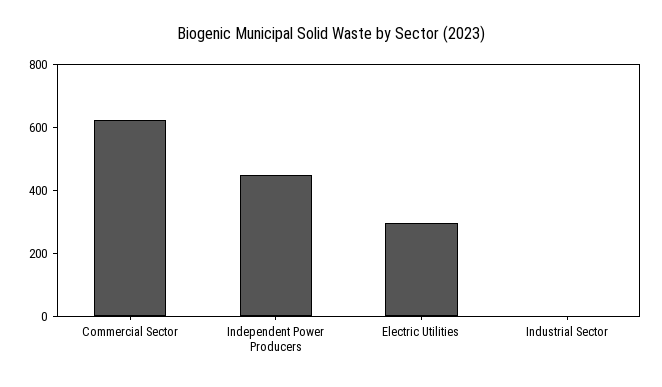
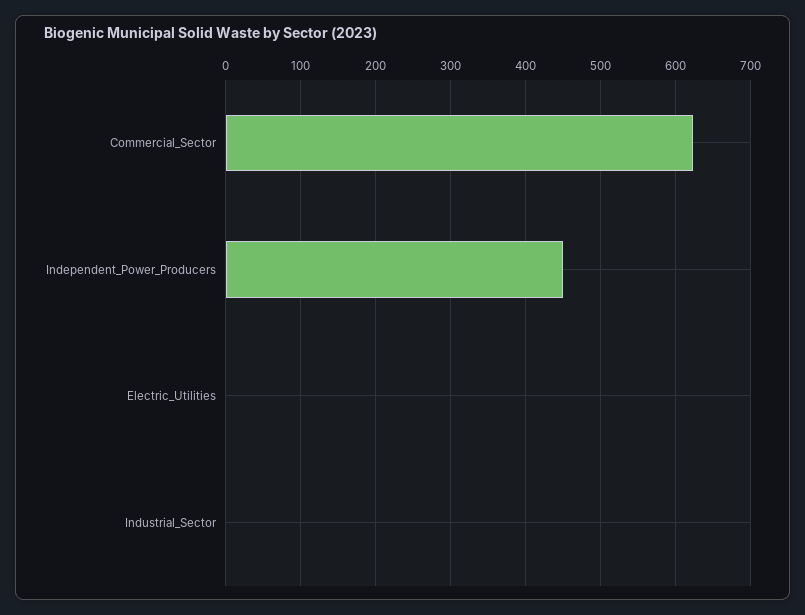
  {
    "Commercial Sector": 620,
    "Independent Power Producers": 450,
-   "Electric Utilities": 300,
+   "Electric Utilities": 0,
    "Industrial Sector": 0
  }

